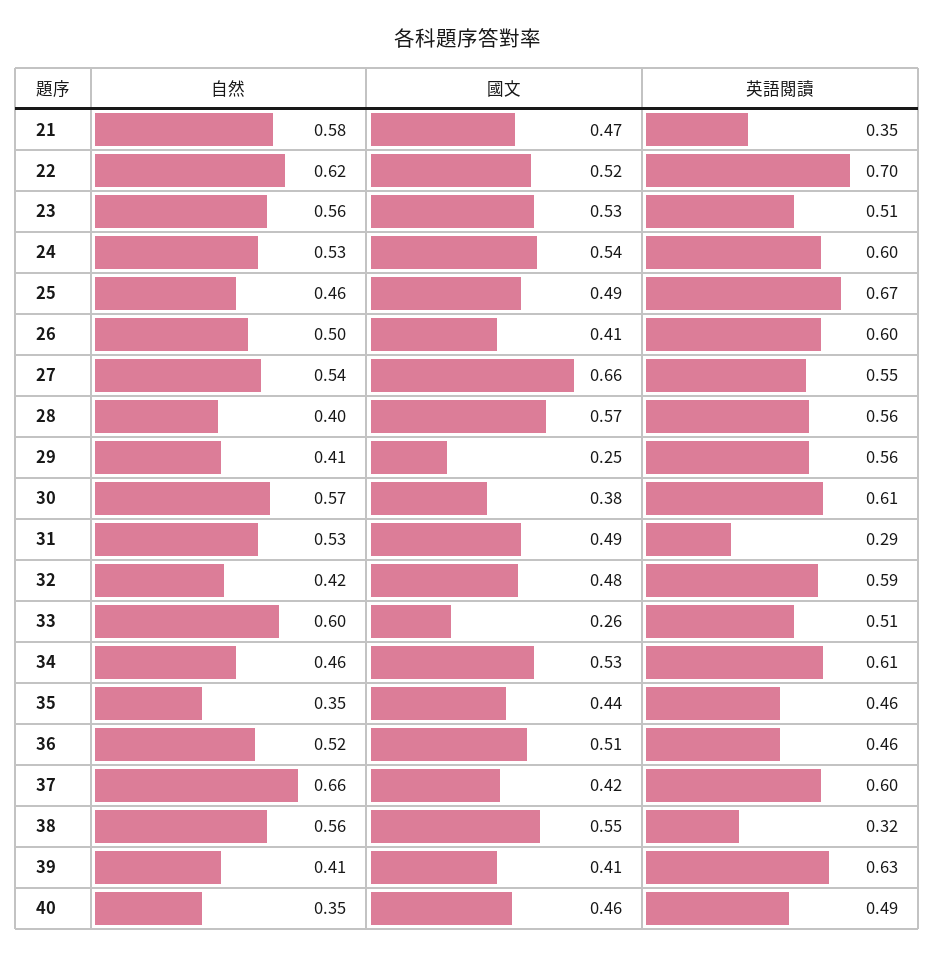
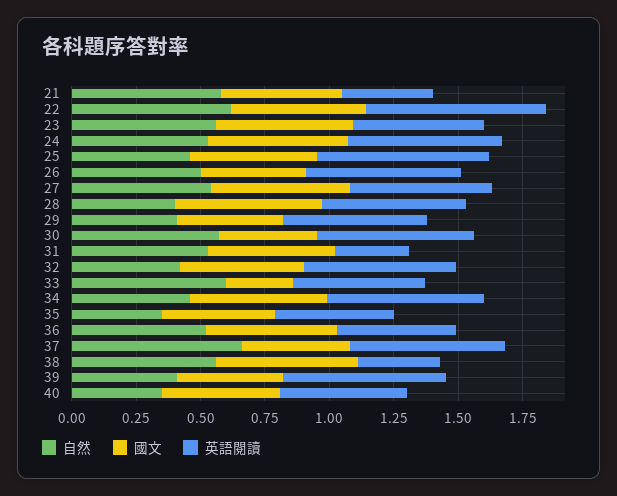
  {
    "自然": {
      "21": 0.58,
      "22": 0.62,
      "23": 0.56,
      "24": 0.53,
      "25": 0.46,
      "26": 0.5,
      "27": 0.54,
      "28": 0.4,
      "29": 0.41,
      "30": 0.57,
      "31": 0.53,
      "32": 0.42,
      "33": 0.6,
      "34": 0.46,
      "35": 0.35,
      "36": 0.52,
      "37": 0.66,
      "38": 0.56,
      "39": 0.41,
      "40": 0.35
    },
    "國文": {
      "21": 0.47,
      "22": 0.52,
      "23": 0.53,
      "24": 0.54,
      "25": 0.49,
      "26": 0.41,
-     "27": 0.66,
+     "27": 0.55,
      "28": 0.57,
-     "29": 0.25,
+     "29": 0.4,
      "30": 0.38,
      "31": 0.49,
      "32": 0.48,
      "33": 0.26,
      "34": 0.53,
      "35": 0.44,
      "36": 0.51,
      "37": 0.42,
      "38": 0.55,
      "39": 0.41,
      "40": 0.46
    },
    "英語閱讀": {
      "21": 0.35,
      "22": 0.7,
      "23": 0.51,
      "24": 0.6,
      "25": 0.67,
      "26": 0.6,
      "27": 0.55,
      "28": 0.56,
      "29": 0.56,
      "30": 0.61,
      "31": 0.29,
      "32": 0.59,
      "33": 0.51,
      "34": 0.61,
      "35": 0.46,
      "36": 0.46,
      "37": 0.6,
      "38": 0.32,
      "39": 0.63,
      "40": 0.49
    }
  }

